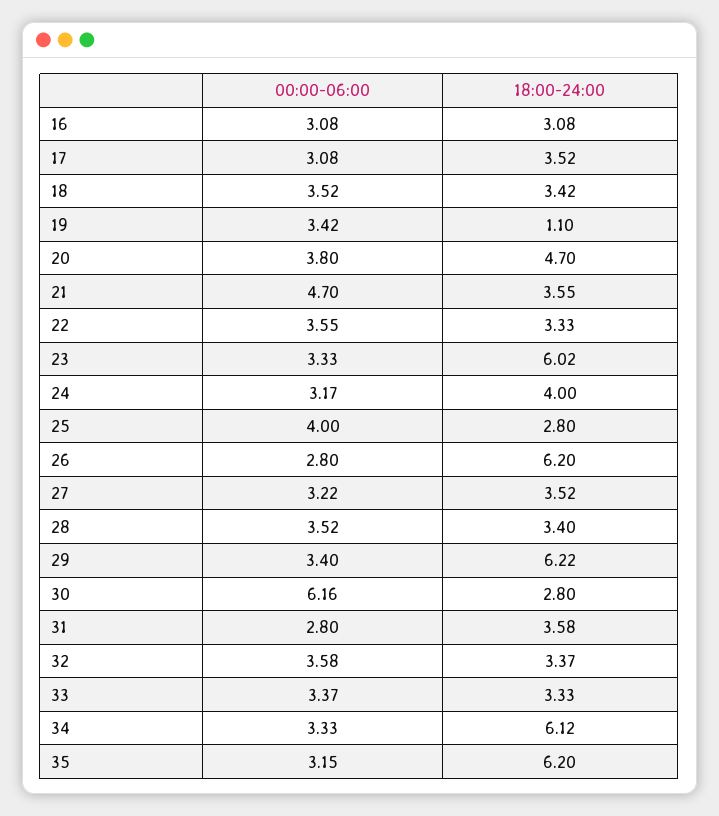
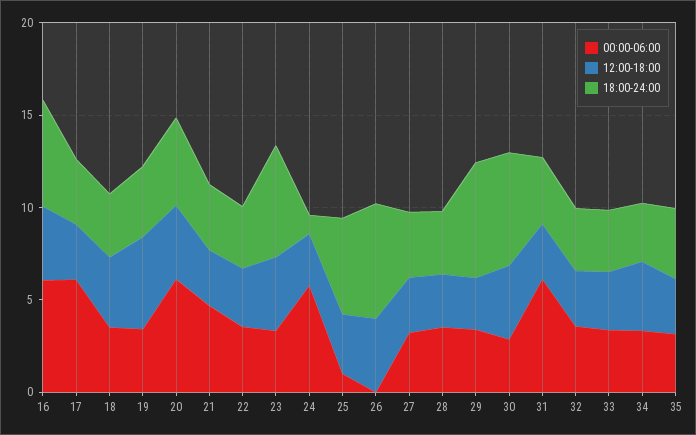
  {
    "00:00-06:00": {
-     "16": 3.08,
+     "16": 6,
-     "17": 3.08,
+     "17": 6,
      "18": 3.52,
      "19": 3.42,
-     "20": 3.8,
+     "20": 6,
      "21": 4.7,
      "22": 3.55,
      "23": 3.33,
-     "24": 3.17,
+     "24": 6,
-     "25": 4,
+     "25": 1,
-     "26": 2.8,
+     "26": 0,
      "27": 3.22,
      "28": 3.52,
      "29": 3.4,
-     "30": 6.16,
+     "30": 3,
-     "31": 2.8,
+     "31": 6,
      "32": 3.58,
      "33": 3.37,
      "34": 3.33,
      "35": 3.15
    },
    "18:00-24:00": {
-     "16": 3.08,
+     "16": 6,
      "17": 3.52,
      "18": 3.42,
-     "19": 1.1,
+     "19": 4,
      "20": 4.7,
      "21": 3.55,
      "22": 3.33,
      "23": 6.02,
-     "24": 4,
+     "24": 1,
-     "25": 2.8,
+     "25": 5,
      "26": 6.2,
      "27": 3.52,
      "28": 3.4,
      "29": 6.22,
-     "30": 2.8,
+     "30": 6,
      "31": 3.58,
      "32": 3.37,
      "33": 3.33,
-     "34": 6.12,
+     "34": 3,
-     "35": 6.2
+     "35": 4
-   }
+   },
+   "12:00-18:00": {
+     "16": 4,
+     "17": 3,
+     "18": 4,
+     "19": 5,
+     "20": 4,
+     "21": 3,
+     "22": 3,
+     "23": 4,
+     "24": 3,
+     "25": 3,
+     "26": 4,
+     "27": 3,
+     "28": 3,
+     "29": 3,
+     "30": 4,
+     "31": 3,
+     "32": 3,
+     "33": 3,
+     "34": 4,
+     "35": 3
+   }
  }

